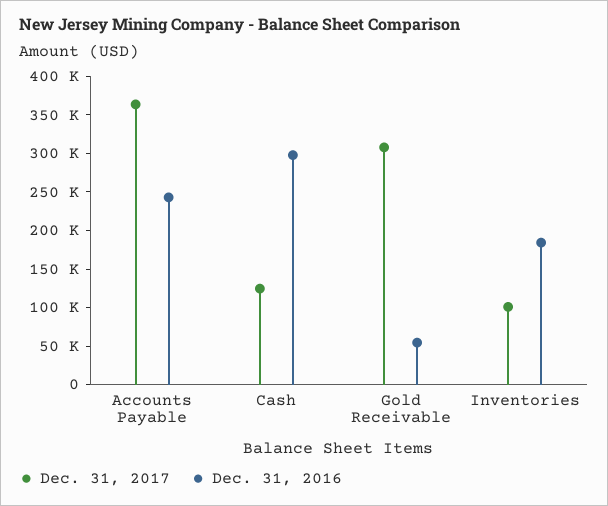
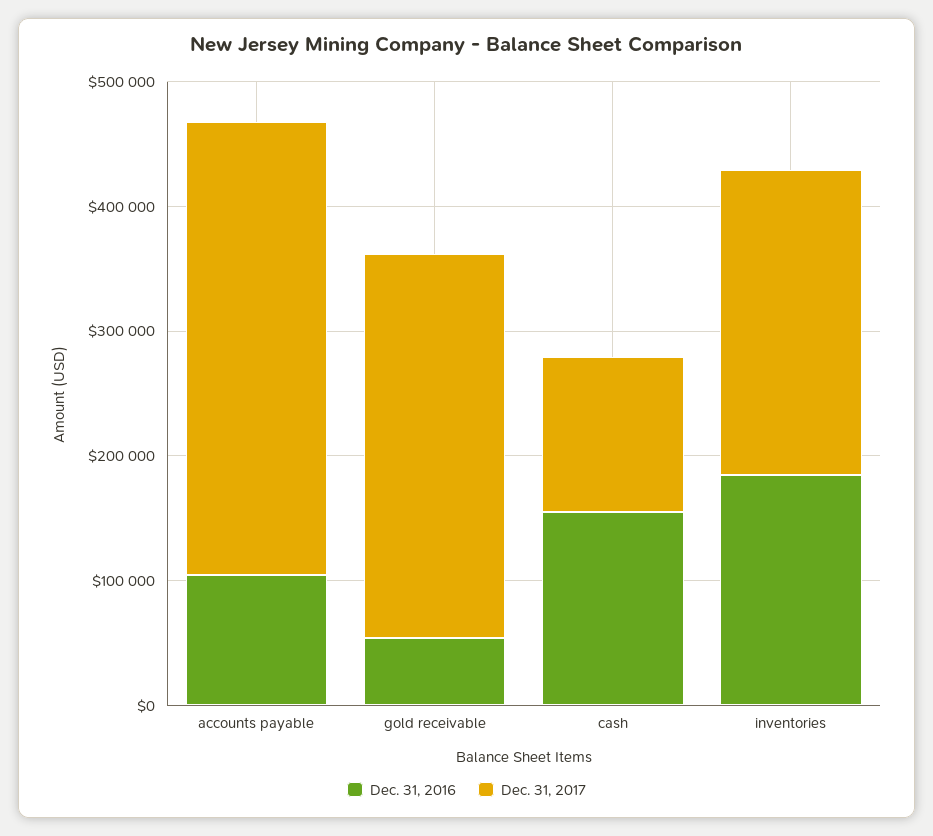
  {
    "Dec. 31, 2017": {
      "Accounts Payable": 360000,
      "Cash": 120000,
      "Gold Receivable": 300000,
-     "Inventories": 100000
+     "Inventories": 240000
    },
    "Dec. 31, 2016": {
-     "Accounts Payable": 250000,
+     "Accounts Payable": 100000,
-     "Cash": 300000,
+     "Cash": 160000,
      "Gold Receivable": 60000,
      "Inventories": 180000
    }
  }

